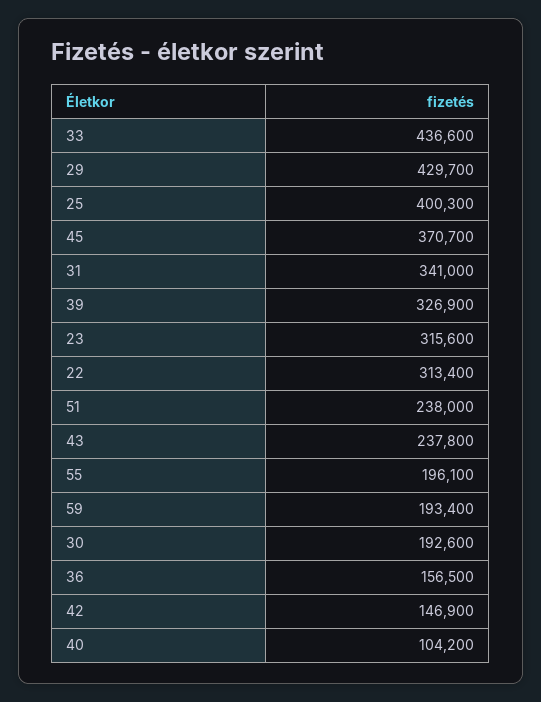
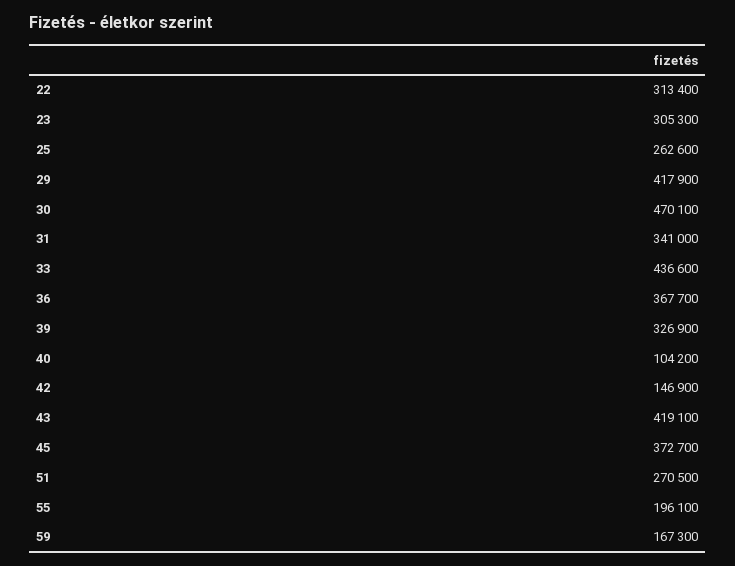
  {
    "33": 436600,
-   "29": 429700,
+   "29": 417900,
-   "25": 400300,
+   "25": 262600,
-   "45": 370700,
+   "45": 372700,
    "31": 341000,
    "39": 326900,
-   "23": 315600,
+   "23": 305300,
    "22": 313400,
-   "51": 238000,
+   "51": 270500,
-   "43": 237800,
+   "43": 419100,
    "55": 196100,
-   "59": 193400,
+   "59": 167300,
-   "30": 192600,
+   "30": 470100,
-   "36": 156500,
+   "36": 367700,
    "42": 146900,
    "40": 104200
  }

